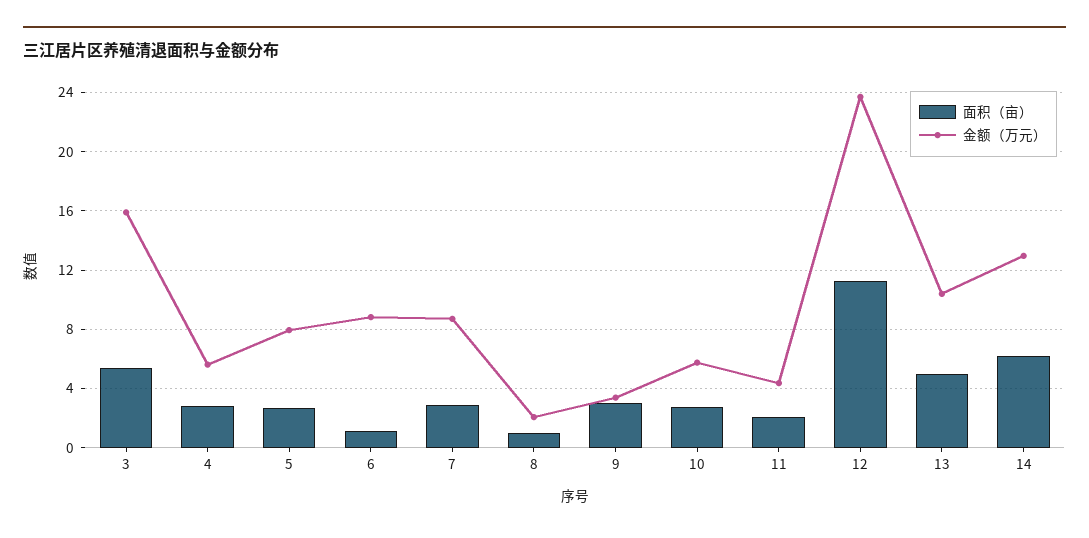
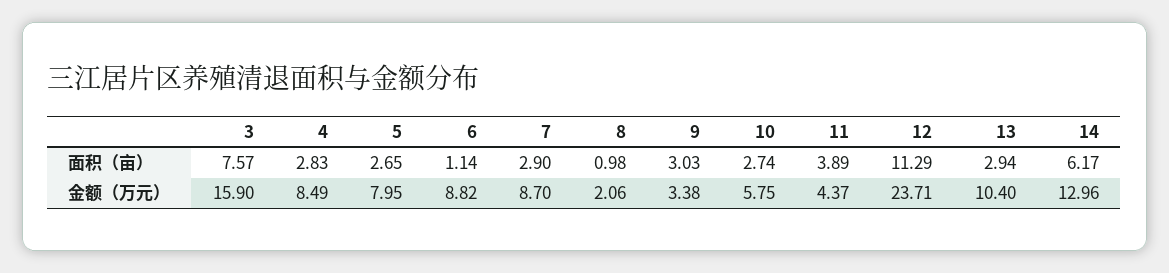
  {
    "面积（亩）": {
-     "3": 5.5,
+     "3": 7.57,
      "4": 2.83,
      "5": 2.65,
      "6": 1.14,
      "7": 2.9,
      "8": 0.98,
      "9": 3.03,
      "10": 2.74,
-     "11": 2,
+     "11": 3.89,
      "12": 11.29,
-     "13": 5,
+     "13": 2.94,
      "14": 6.17
    },
    "金额（万元）": {
      "3": 15.9,
-     "4": 5.5,
+     "4": 8.49,
      "5": 7.95,
      "6": 8.82,
      "7": 8.7,
      "8": 2.06,
      "9": 3.38,
      "10": 5.75,
      "11": 4.37,
      "12": 23.71,
      "13": 10.4,
      "14": 12.96
    }
  }

